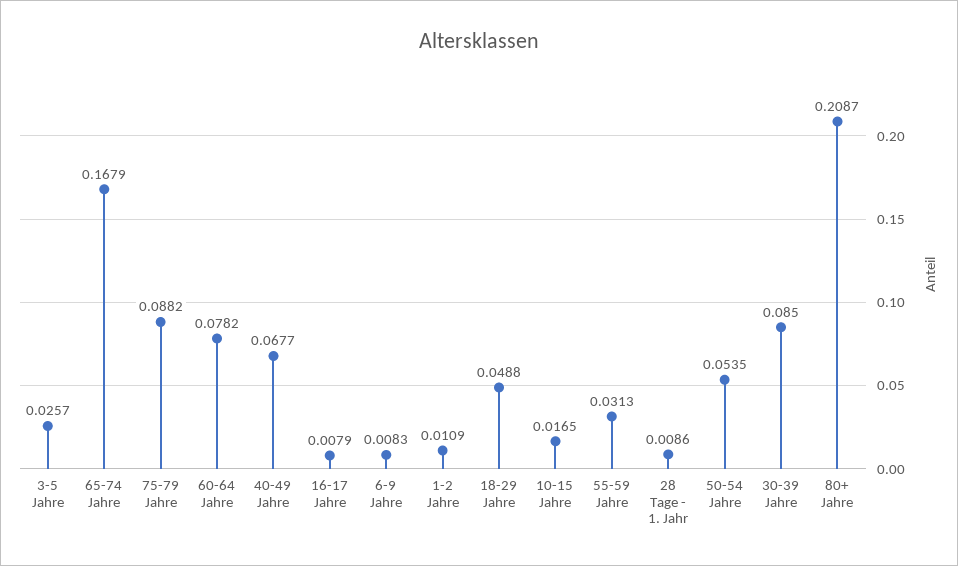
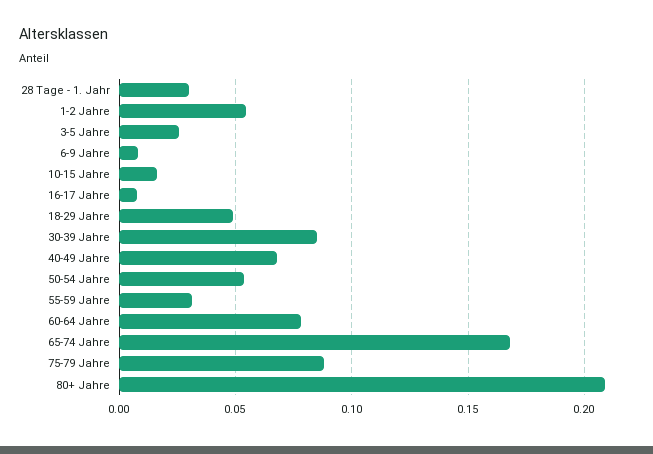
  {
    "3-5 Jahre": 0.0257,
    "65-74 Jahre": 0.1679,
    "75-79 Jahre": 0.0882,
    "60-64 Jahre": 0.0782,
    "40-49 Jahre": 0.0677,
    "16-17 Jahre": 0.0079,
    "6-9 Jahre": 0.0083,
-   "1-2 Jahre": 0.0109,
+   "1-2 Jahre": 0.055,
    "18-29 Jahre": 0.0488,
    "10-15 Jahre": 0.0165,
    "55-59 Jahre": 0.0313,
-   "28 Tage - 1. Jahr": 0.0086,
+   "28 Tage - 1. Jahr": 0.03,
    "50-54 Jahre": 0.0535,
    "30-39 Jahre": 0.085,
    "80+ Jahre": 0.2087
  }

